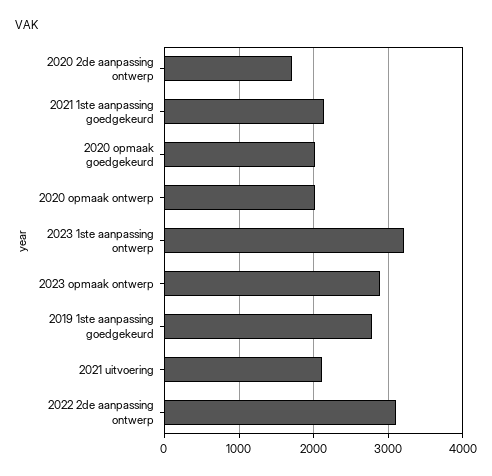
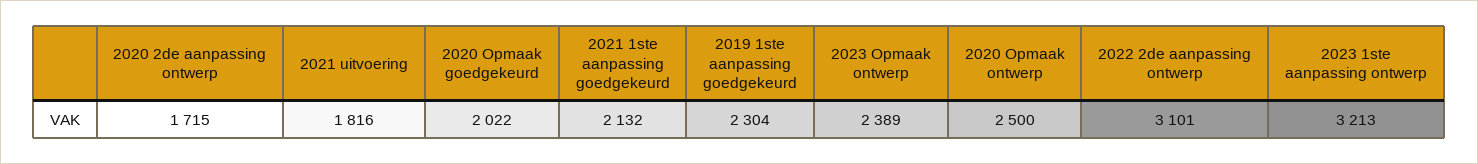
  {
    "2020 2de aanpassing ontwerp": 1715,
    "2021 1ste aanpassing goedgekeurd": 2132,
    "2020 opmaak goedgekeurd": 2022,
-   "2020 opmaak ontwerp": 2000,
+   "2020 opmaak ontwerp": 2500,
    "2023 1ste aanpassing ontwerp": 3213,
-   "2023 opmaak ontwerp": 2900,
+   "2023 opmaak ontwerp": 2389,
-   "2019 1ste aanpassing goedgekeurd": 2800,
+   "2019 1ste aanpassing goedgekeurd": 2304,
-   "2021 uitvoering": 2100,
+   "2021 uitvoering": 1816,
    "2022 2de aanpassing ontwerp": 3101
  }

